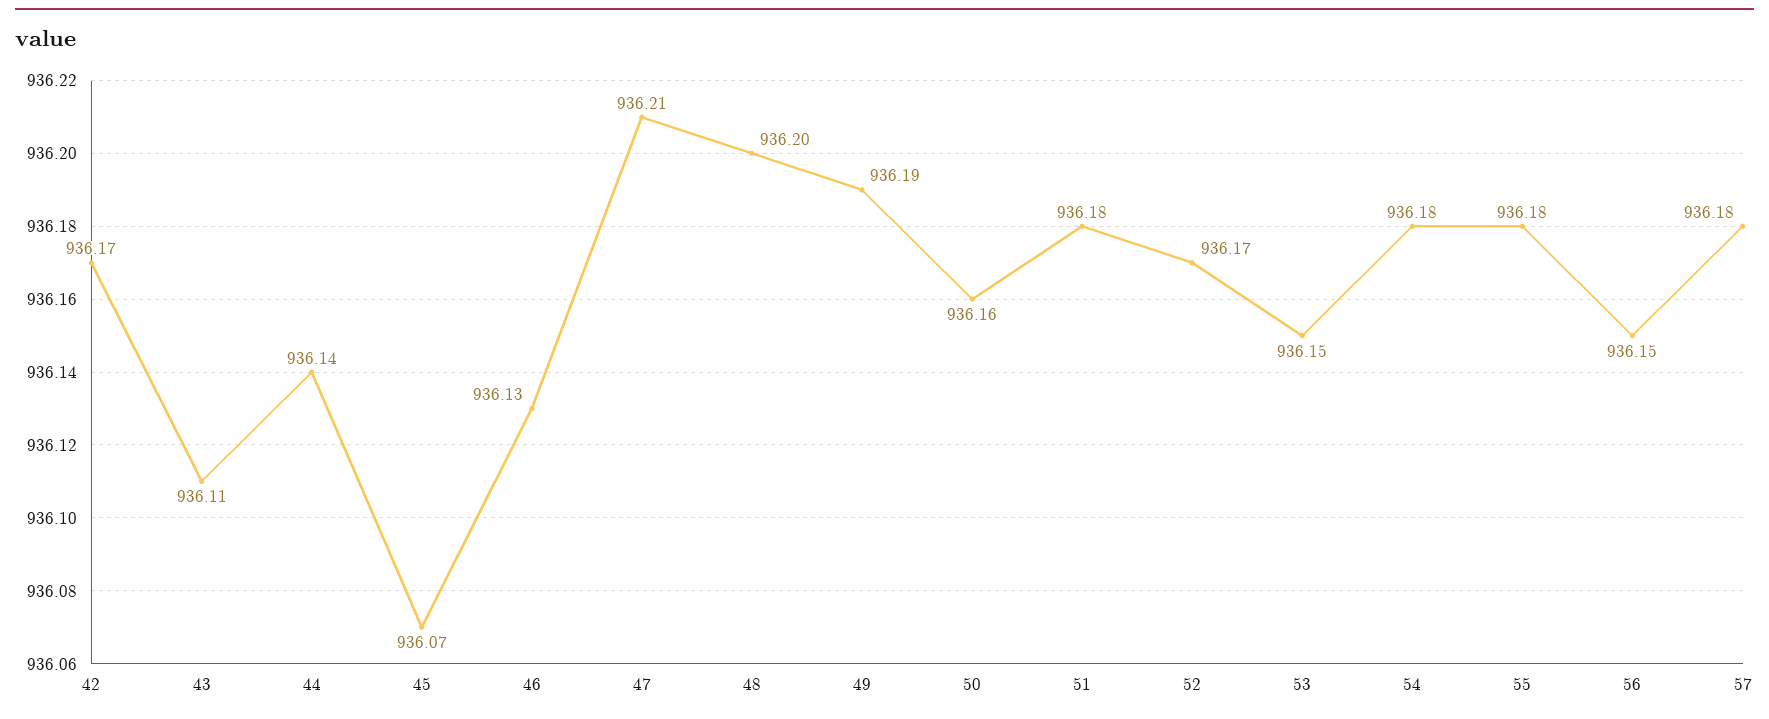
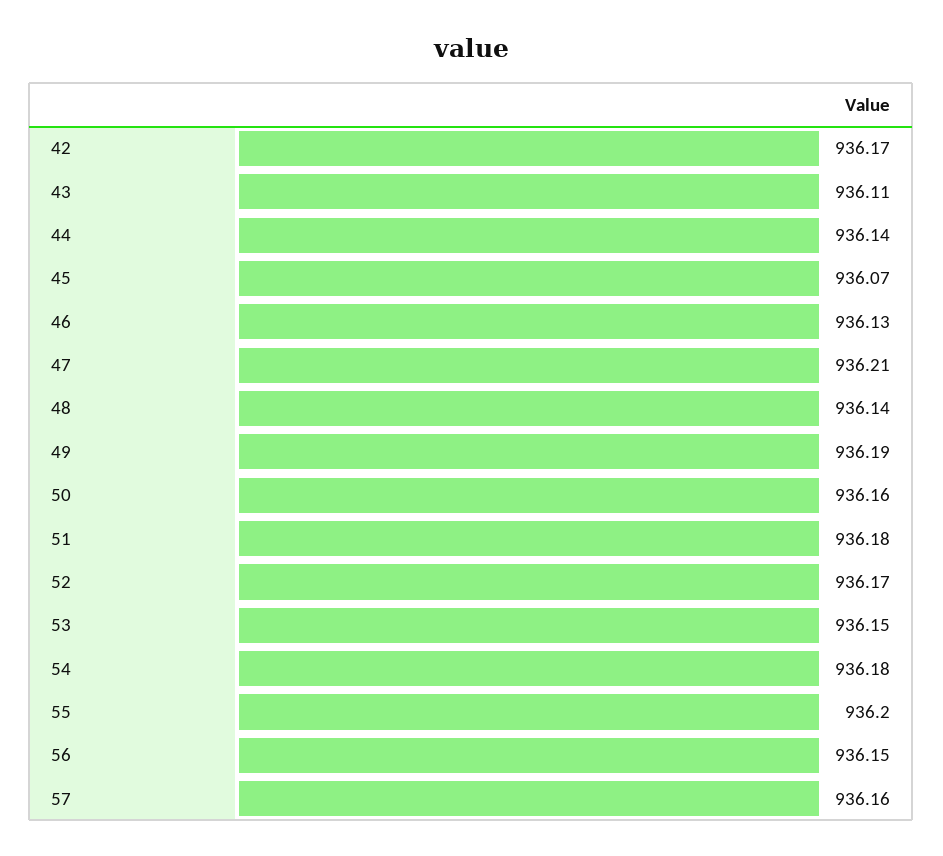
  {
    "42": 936.17,
    "43": 936.11,
    "44": 936.14,
    "45": 936.07,
    "46": 936.13,
    "47": 936.21,
-   "48": 936.2,
+   "48": 936.14,
    "49": 936.19,
    "50": 936.16,
    "51": 936.18,
    "52": 936.17,
    "53": 936.15,
    "54": 936.18,
-   "55": 936.18,
+   "55": 936.2,
    "56": 936.15,
-   "57": 936.18
+   "57": 936.16
  }

